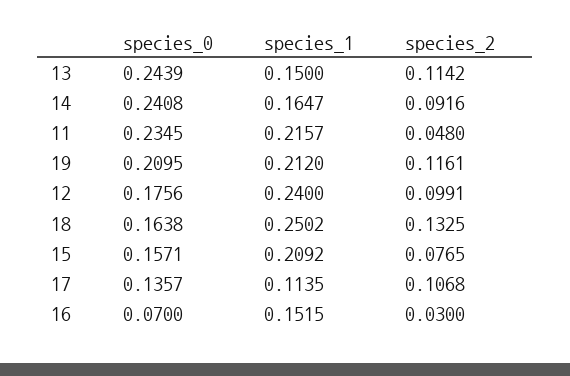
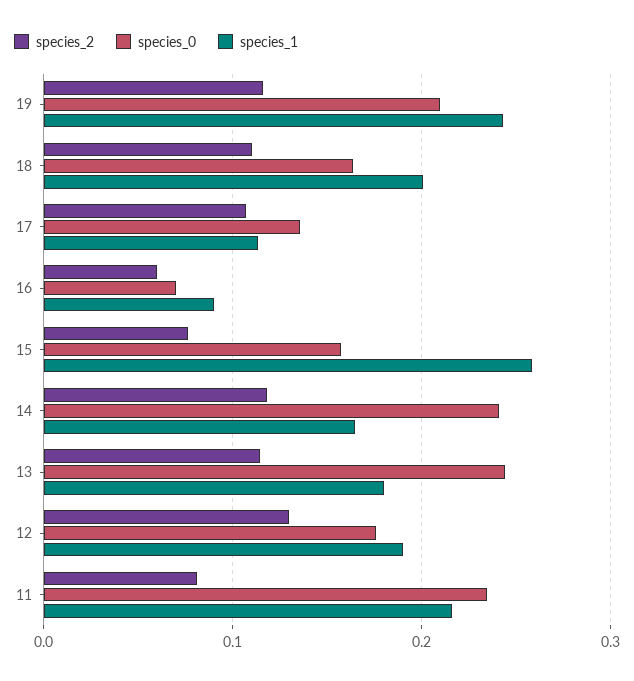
  {
    "species_0": {
      "13": 0.2439,
      "14": 0.2408,
      "11": 0.2345,
      "19": 0.2095,
      "12": 0.1756,
      "18": 0.1638,
      "15": 0.1571,
      "17": 0.1357,
      "16": 0.07
    },
    "species_1": {
-     "13": 0.15,
+     "13": 0.18,
      "14": 0.1647,
      "11": 0.2157,
-     "19": 0.212,
+     "19": 0.24,
-     "12": 0.24,
+     "12": 0.19,
-     "18": 0.2502,
+     "18": 0.2,
-     "15": 0.2092,
+     "15": 0.26,
      "17": 0.1135,
-     "16": 0.1515
+     "16": 0.09
    },
    "species_2": {
      "13": 0.1142,
-     "14": 0.0916,
+     "14": 0.12,
-     "11": 0.048,
+     "11": 0.08,
      "19": 0.1161,
-     "12": 0.0991,
+     "12": 0.13,
-     "18": 0.1325,
+     "18": 0.11,
      "15": 0.0765,
      "17": 0.1068,
-     "16": 0.03
+     "16": 0.06
    }
  }

